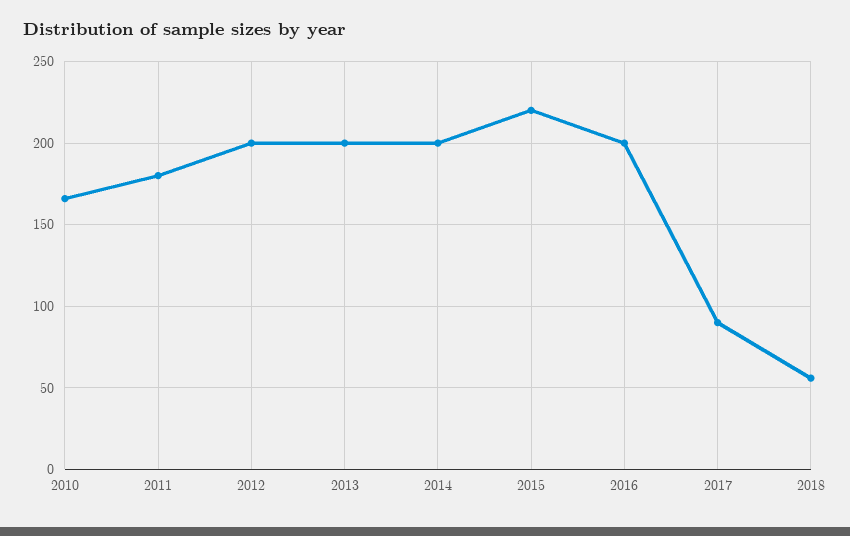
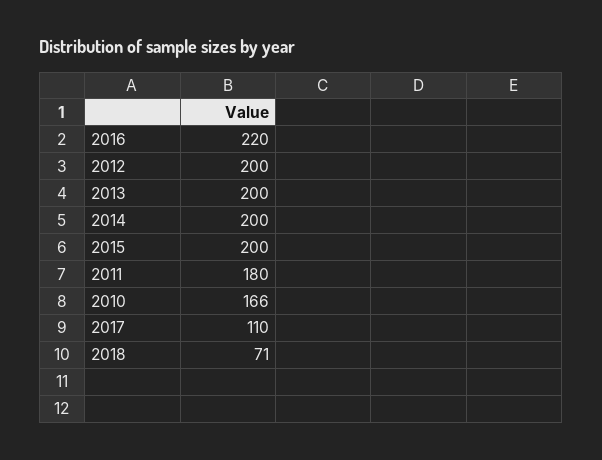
  {
    "2010": 166,
    "2011": 180,
    "2012": 200,
    "2013": 200,
    "2014": 200,
-   "2015": 220,
+   "2015": 200,
-   "2016": 200,
+   "2016": 220,
-   "2017": 90,
+   "2017": 110,
-   "2018": 55
+   "2018": 71
  }

